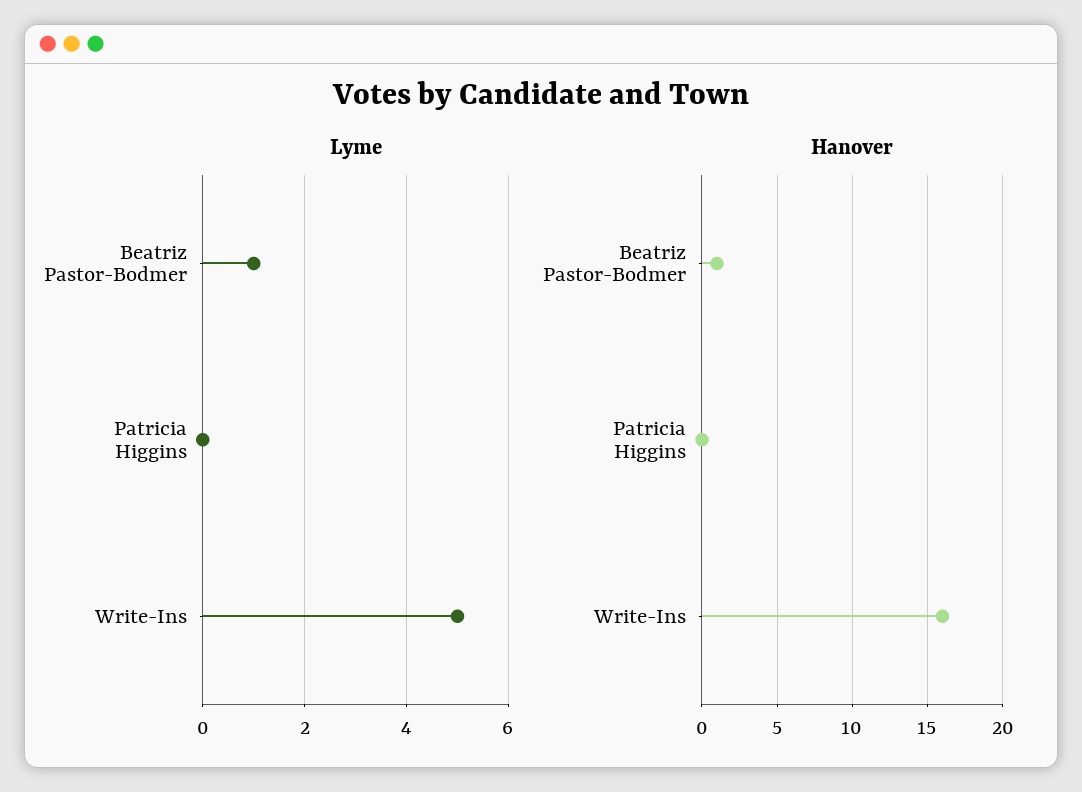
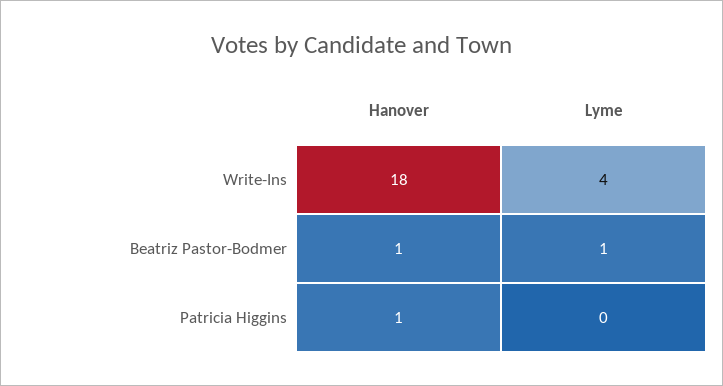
  {
    "Lyme": {
      "Beatriz Pastor-Bodmer": 1,
      "Patricia Higgins": 0,
-     "Write-Ins": 5
+     "Write-Ins": 4
    },
    "Hanover": {
      "Beatriz Pastor-Bodmer": 1,
-     "Patricia Higgins": 0,
+     "Patricia Higgins": 1,
-     "Write-Ins": 16
+     "Write-Ins": 18
    }
  }

